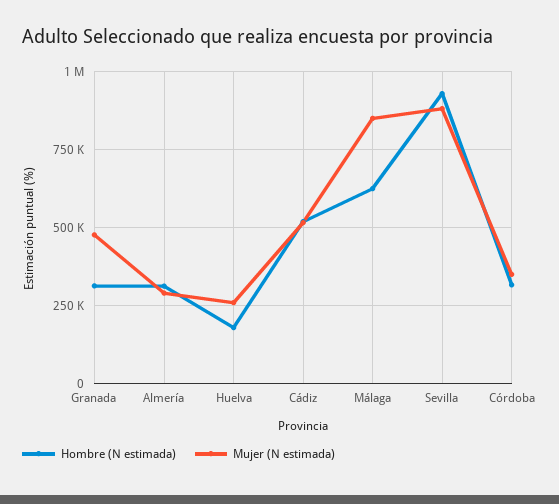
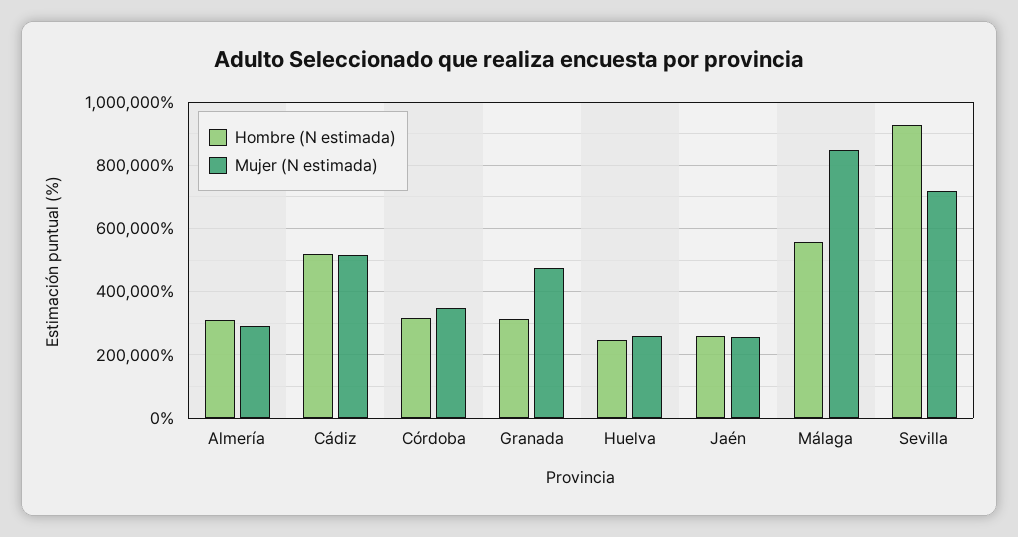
  {
    "Hombre (N estimada)": {
      "Granada": 320000,
      "Almería": 320000,
-     "Huelva": 175000,
+     "Huelva": 240000,
      "Cádiz": 520000,
-     "Málaga": 625000,
+     "Málaga": 560000,
      "Sevilla": 920000,
-     "Córdoba": 320000
+     "Córdoba": 320000,
+     "Jaén": 260000
    },
    "Mujer (N estimada)": {
      "Granada": 480000,
      "Almería": 280000,
      "Huelva": 260000,
      "Cádiz": 520000,
      "Málaga": 840000,
-     "Sevilla": 875000,
+     "Sevilla": 720000,
-     "Córdoba": 340000
+     "Córdoba": 340000,
+     "Jaén": 260000
    }
  }

